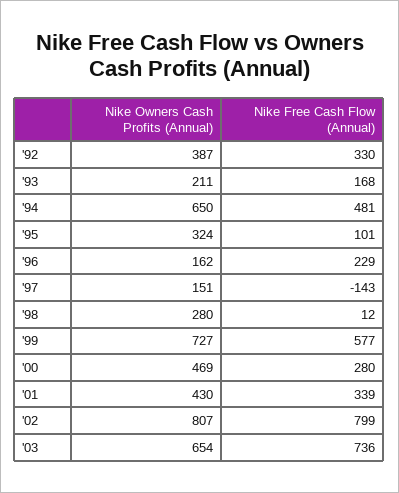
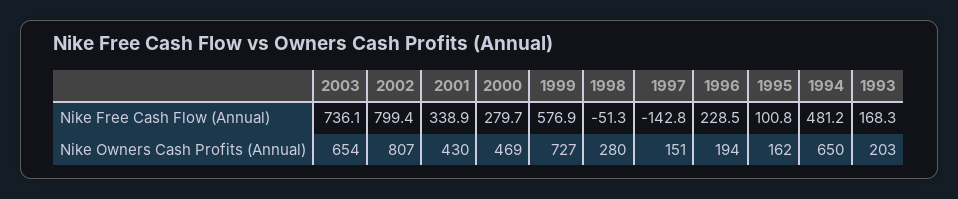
  {
    "Nike Owners Cash Profits (Annual)": {
-     "'92": 387,
-     "'93": 211,
+     "'93": 203,
      "'94": 650,
-     "'95": 324,
+     "'95": 162,
-     "'96": 162,
+     "'96": 194,
      "'97": 151,
      "'98": 280,
      "'99": 727,
      "'00": 469,
      "'01": 430,
      "'02": 807,
      "'03": 654
    },
    "Nike Free Cash Flow (Annual)": {
-     "'92": 330,
      "'93": 168.3,
      "'94": 481.2,
      "'95": 100.8,
      "'96": 228.5,
      "'97": -142.8,
-     "'98": 12,
+     "'98": -51.3,
      "'99": 576.9,
      "'00": 279.7,
      "'01": 338.9,
      "'02": 799.4,
      "'03": 736.1
    }
  }

